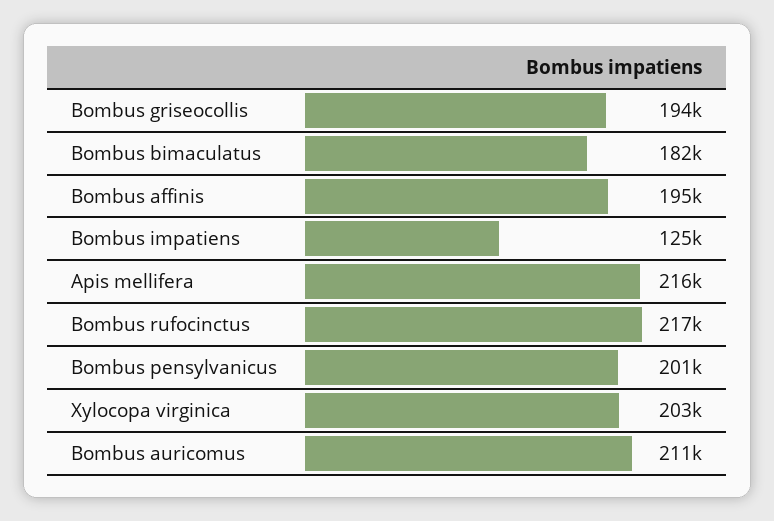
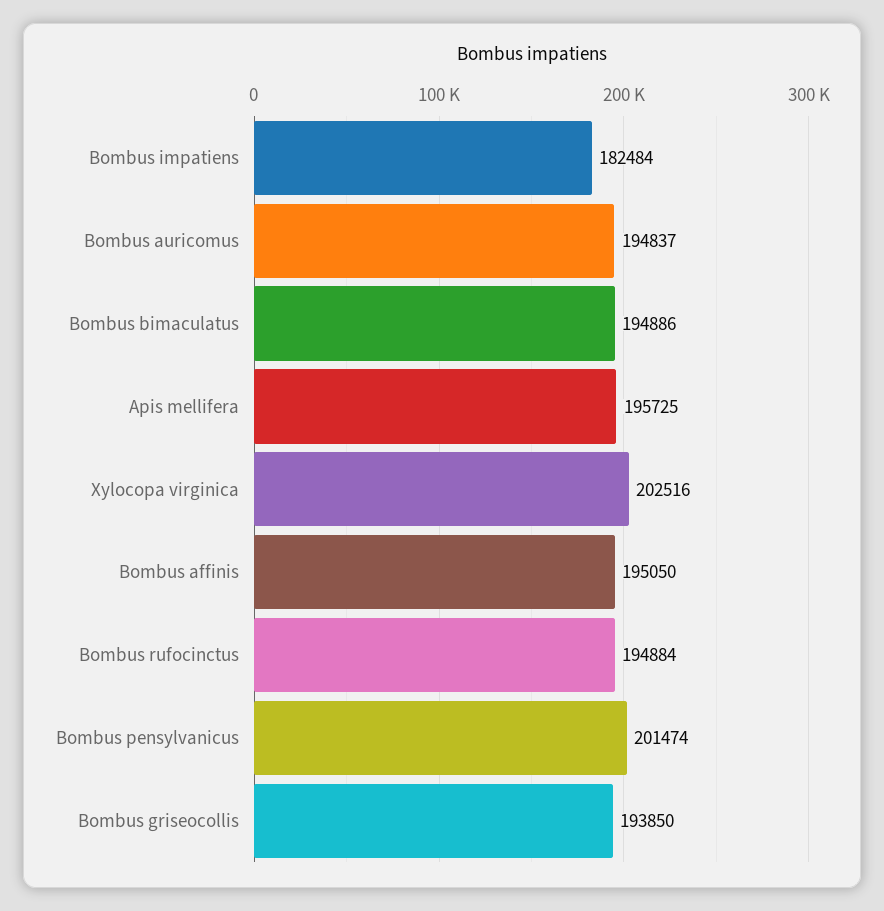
  {
    "Bombus griseocollis": 193850,
-   "Bombus bimaculatus": 182000,
+   "Bombus bimaculatus": 194886,
    "Bombus affinis": 195050,
-   "Bombus impatiens": 125000,
+   "Bombus impatiens": 182484,
-   "Apis mellifera": 216000,
+   "Apis mellifera": 195725,
-   "Bombus rufocinctus": 217000,
+   "Bombus rufocinctus": 194884,
    "Bombus pensylvanicus": 201474,
    "Xylocopa virginica": 202516,
-   "Bombus auricomus": 211000
+   "Bombus auricomus": 194837
  }

